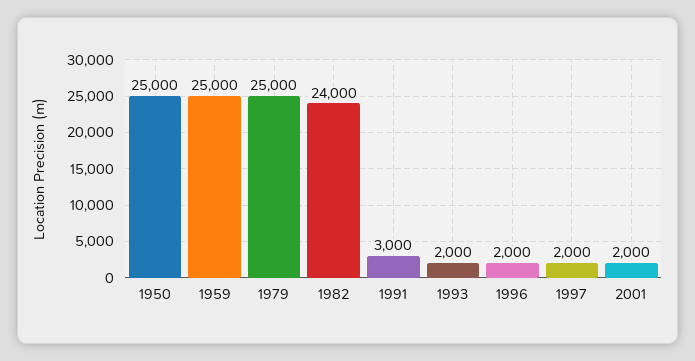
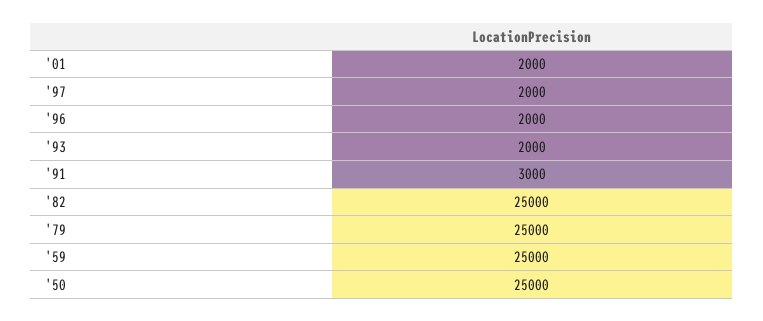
  {
    "1950": 25000,
    "1959": 25000,
    "1979": 25000,
-   "1982": 24000,
+   "1982": 25000,
    "1991": 3000,
    "1993": 2000,
    "1996": 2000,
    "1997": 2000,
    "2001": 2000
  }

